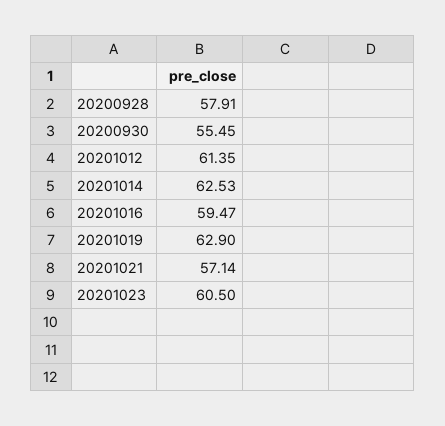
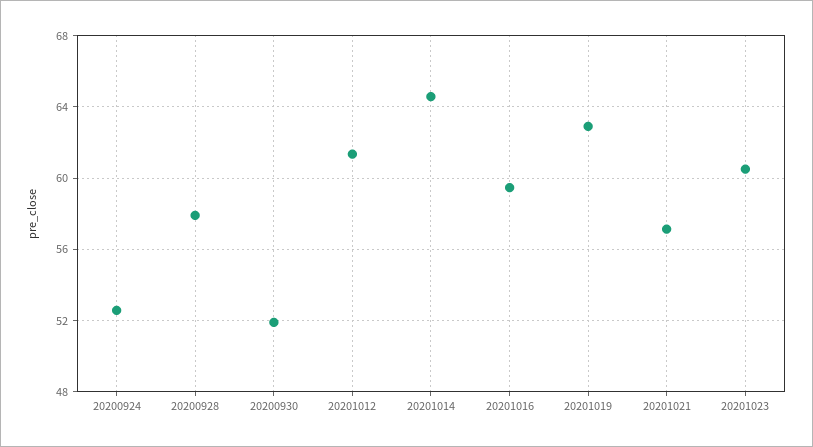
  {
    "20200928": 57.91,
-   "20200930": 55.45,
+   "20200930": 52,
    "20201012": 61.35,
-   "20201014": 62.53,
+   "20201014": 64.5,
    "20201016": 59.47,
    "20201019": 62.9,
    "20201021": 57.14,
-   "20201023": 60.5
+   "20201023": 60.5,
+   "20200924": 52.5
  }

